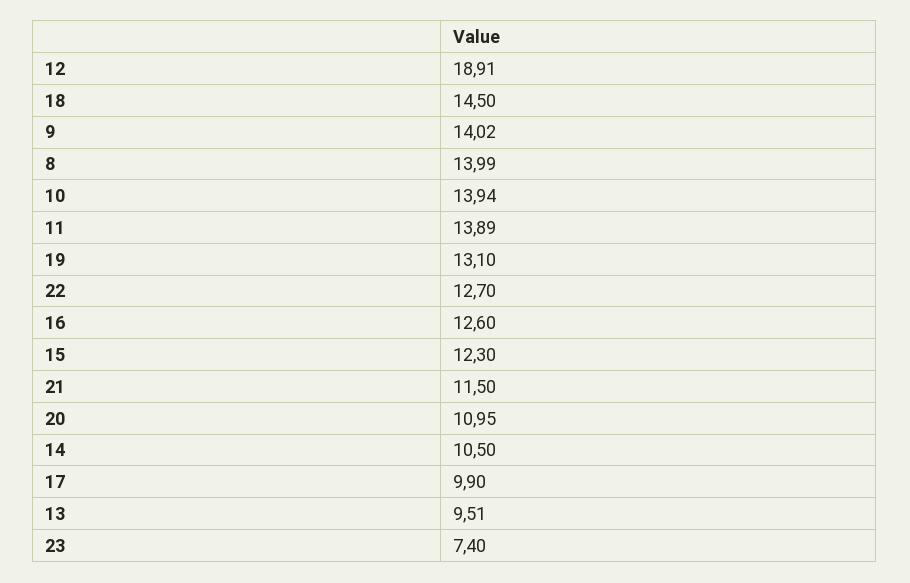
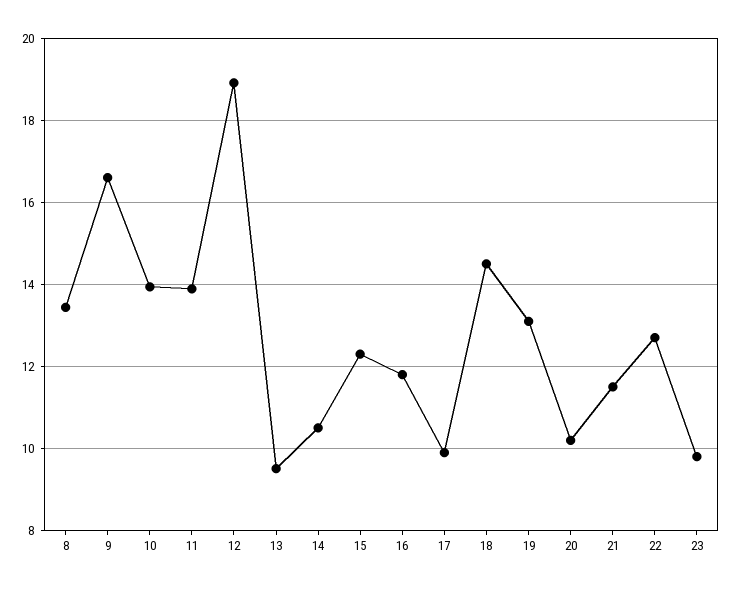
  {
    "12": 18.91,
    "18": 14.5,
-   "9": 14.02,
+   "9": 16.6,
-   "8": 13.99,
+   "8": 13.4,
    "10": 13.94,
    "11": 13.89,
    "19": 13.1,
    "22": 12.7,
-   "16": 12.6,
+   "16": 11.8,
    "15": 12.3,
    "21": 11.5,
-   "20": 10.95,
+   "20": 10.2,
    "14": 10.5,
    "17": 9.9,
    "13": 9.51,
-   "23": 7.4
+   "23": 9.8
  }

